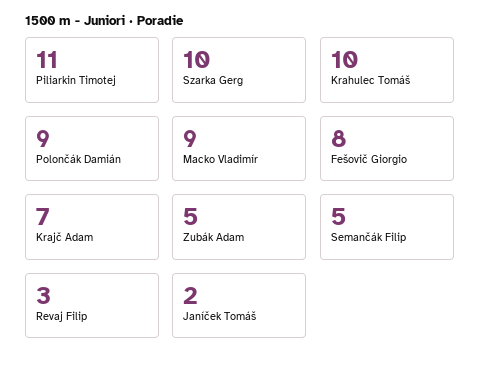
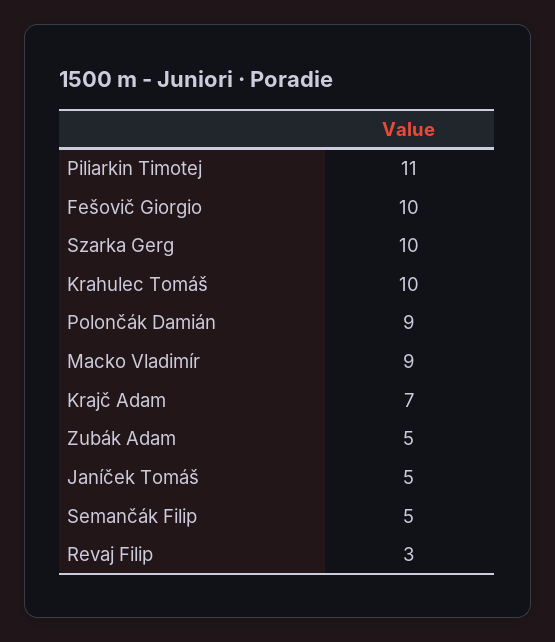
  {
    "Piliarkin Timotej": 11,
    "Szarka Gerg": 10,
    "Krahulec Tomáš": 10,
    "Polončák Damián": 9,
    "Macko Vladimír": 9,
-   "Fešovič Giorgio": 8,
+   "Fešovič Giorgio": 10,
    "Krajč Adam": 7,
    "Zubák Adam": 5,
    "Semančák Filip": 5,
    "Revaj Filip": 3,
-   "Janíček Tomáš": 2
+   "Janíček Tomáš": 5
  }

